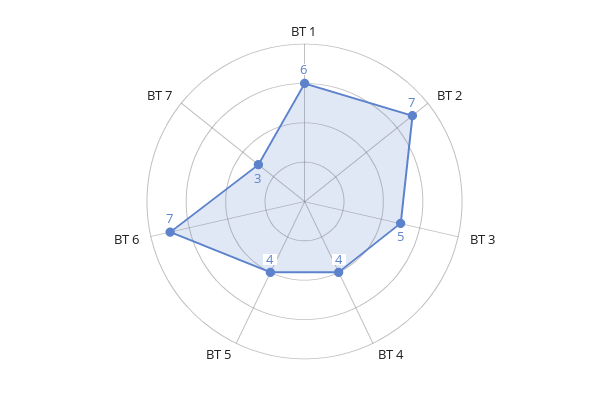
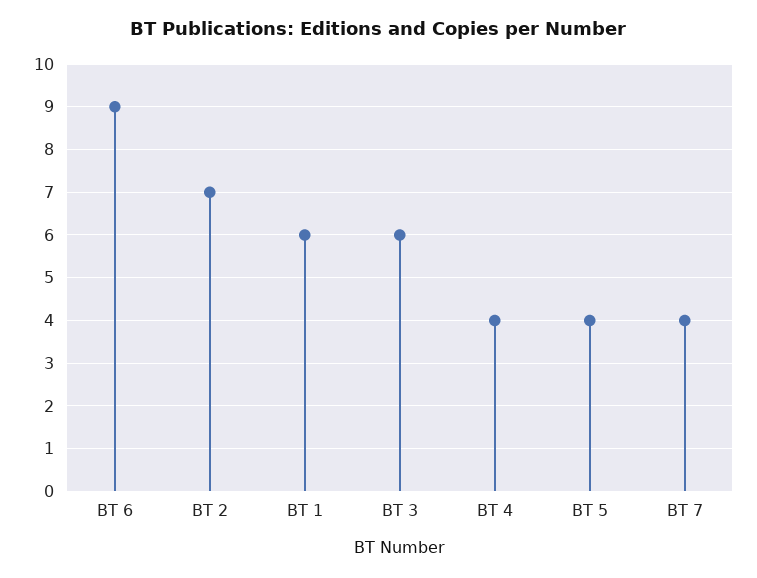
  {
    "BT 1": 6,
    "BT 2": 7,
-   "BT 3": 5,
+   "BT 3": 6,
    "BT 4": 4,
    "BT 5": 4,
-   "BT 6": 7,
+   "BT 6": 9,
-   "BT 7": 3
+   "BT 7": 4
  }

